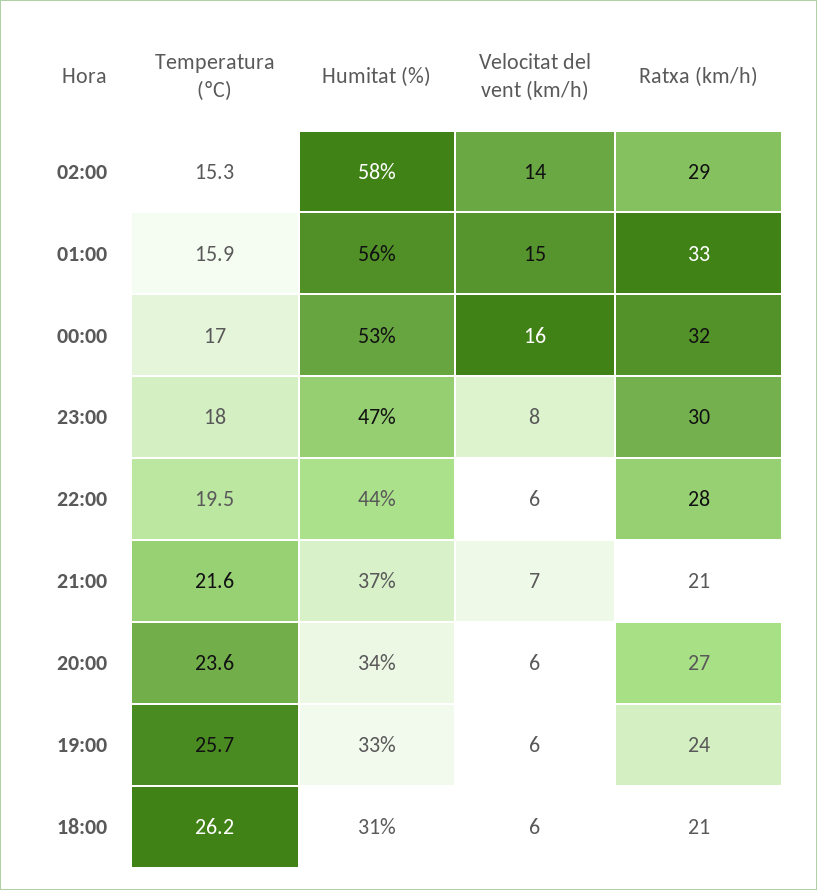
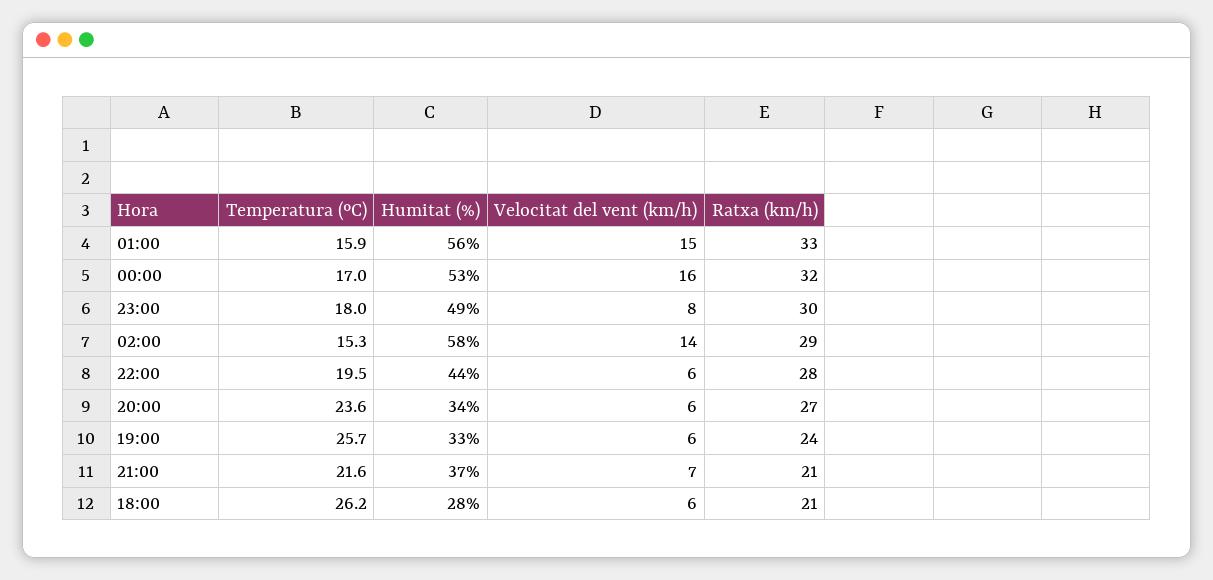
  {
    "Temperatura (ºC)": {
      "02:00": 15.3,
      "01:00": 15.9,
      "00:00": 17,
      "23:00": 18,
      "22:00": 19.5,
      "21:00": 21.6,
      "20:00": 23.6,
      "19:00": 25.7,
      "18:00": 26.2
    },
    "Humitat (%)": {
      "02:00": 58,
      "01:00": 56,
      "00:00": 53,
-     "23:00": 47,
+     "23:00": 49,
      "22:00": 44,
      "21:00": 37,
      "20:00": 34,
      "19:00": 33,
-     "18:00": 31
+     "18:00": 28
    },
    "Velocitat del vent (km/h)": {
      "02:00": 14,
      "01:00": 15,
      "00:00": 16,
      "23:00": 8,
      "22:00": 6,
      "21:00": 7,
      "20:00": 6,
      "19:00": 6,
      "18:00": 6
    },
    "Ratxa (km/h)": {
      "02:00": 29,
      "01:00": 33,
      "00:00": 32,
      "23:00": 30,
      "22:00": 28,
      "21:00": 21,
      "20:00": 27,
      "19:00": 24,
      "18:00": 21
    }
  }

